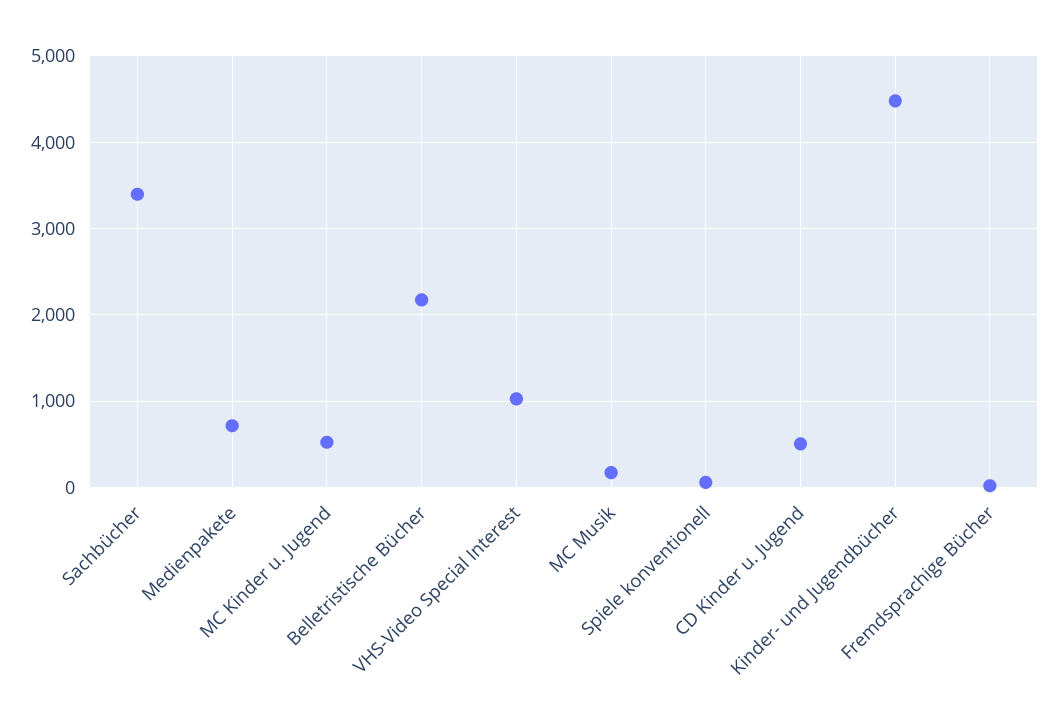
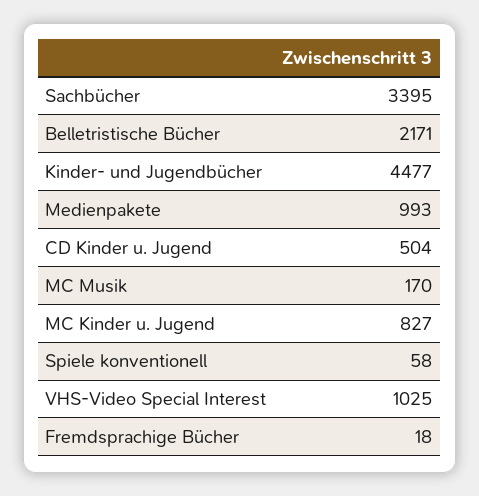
  {
    "Sachbücher": 3395,
-   "Medienpakete": 700,
+   "Medienpakete": 993,
-   "MC Kinder u. Jugend": 500,
+   "MC Kinder u. Jugend": 827,
    "Belletristische Bücher": 2171,
    "VHS-Video Special Interest": 1025,
    "MC Musik": 170,
    "Spiele konventionell": 58,
    "CD Kinder u. Jugend": 504,
    "Kinder- und Jugendbücher": 4477,
    "Fremdsprachige Bücher": 18
  }

